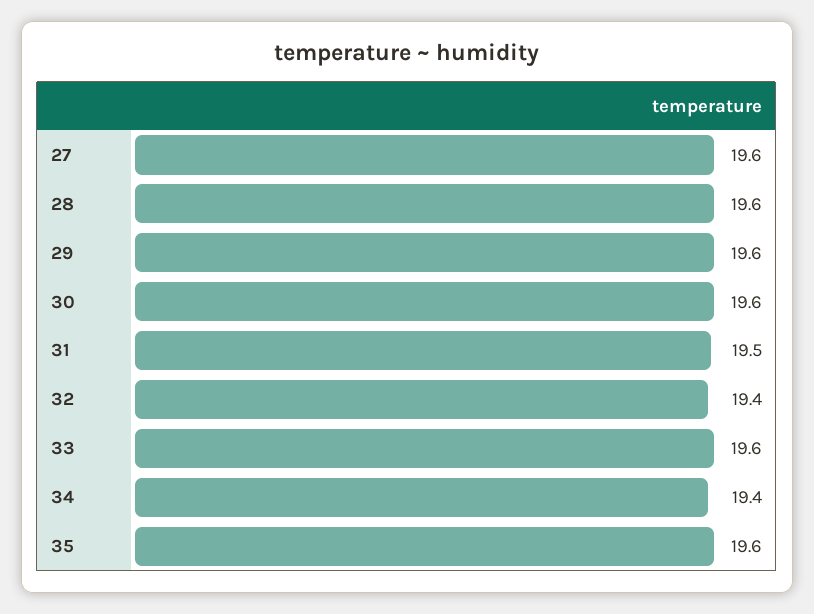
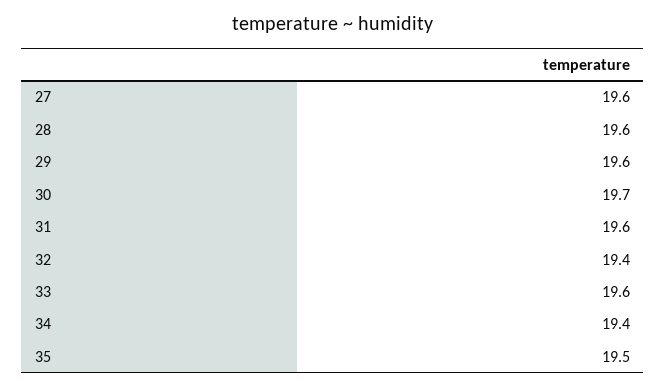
  {
    "27": 19.6,
    "28": 19.6,
    "29": 19.6,
-   "30": 19.6,
+   "30": 19.7,
-   "31": 19.5,
+   "31": 19.6,
    "32": 19.4,
    "33": 19.6,
    "34": 19.4,
-   "35": 19.6
+   "35": 19.5
  }

